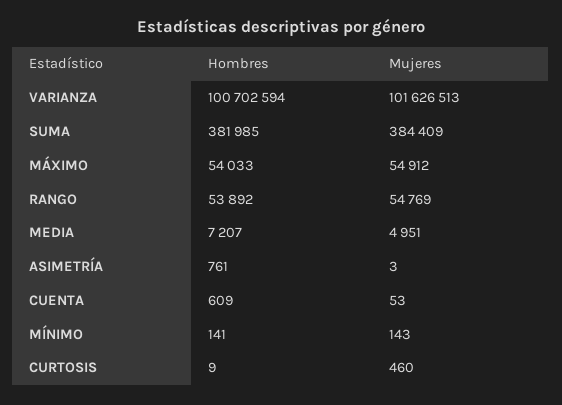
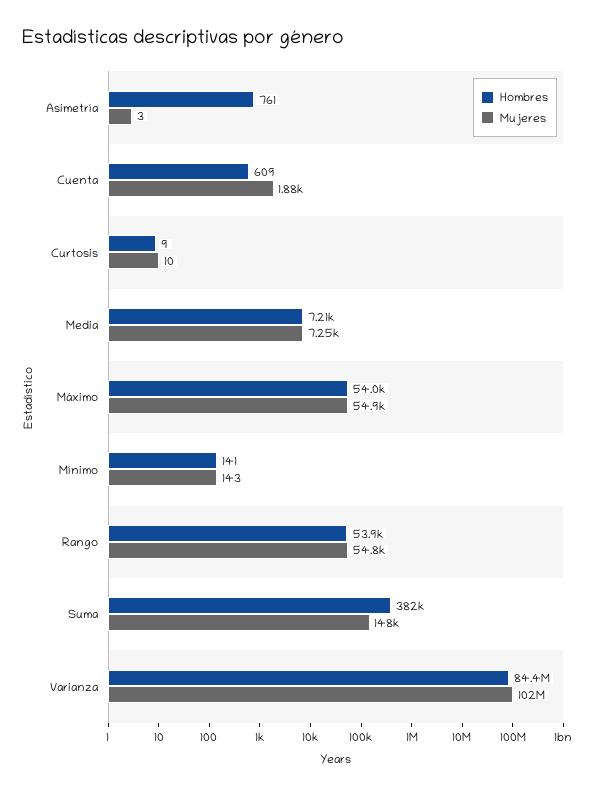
  {
    "Hombres": {
-     "VARIANZA": 100702594,
+     "VARIANZA": 84400000,
      "SUMA": 381985,
      "MÁXIMO": 54033,
      "RANGO": 53892,
      "MEDIA": 7207,
      "ASIMETRÍA": 761,
      "CUENTA": 609,
      "MÍNIMO": 141,
      "CURTOSIS": 9
    },
    "Mujeres": {
      "VARIANZA": 101626513,
-     "SUMA": 384409,
+     "SUMA": 148000,
      "MÁXIMO": 54912,
      "RANGO": 54769,
-     "MEDIA": 4951,
+     "MEDIA": 7250,
      "ASIMETRÍA": 3,
-     "CUENTA": 53,
+     "CUENTA": 1880,
      "MÍNIMO": 143,
-     "CURTOSIS": 460
+     "CURTOSIS": 10
    }
  }

